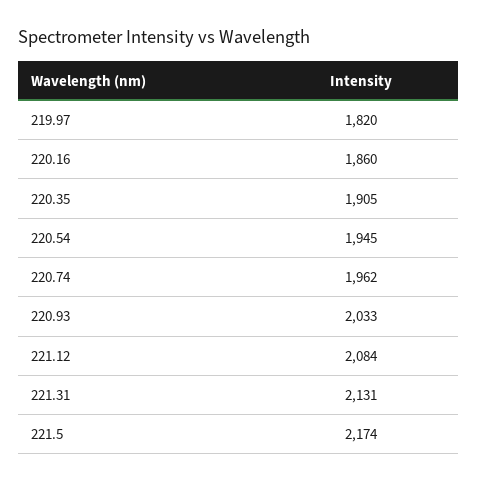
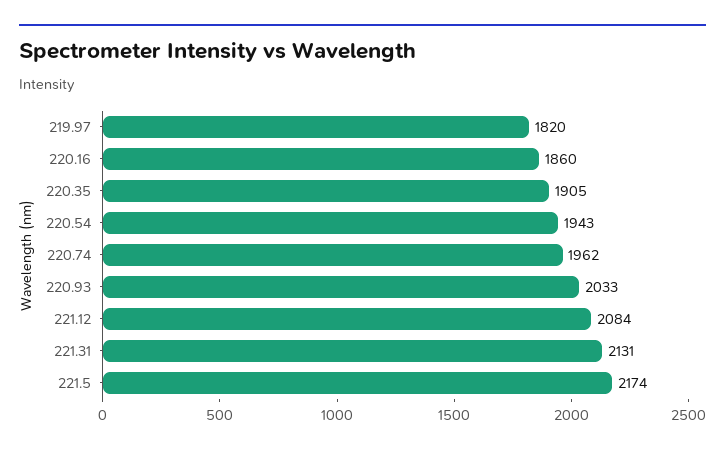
  {
    "219.97": 1820,
    "220.16": 1860,
    "220.35": 1905,
-   "220.54": 1945,
+   "220.54": 1943,
    "220.74": 1962,
    "220.93": 2033,
    "221.12": 2084,
    "221.31": 2131,
    "221.5": 2174
  }

